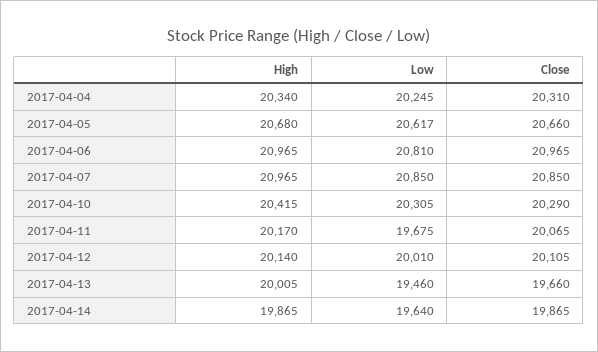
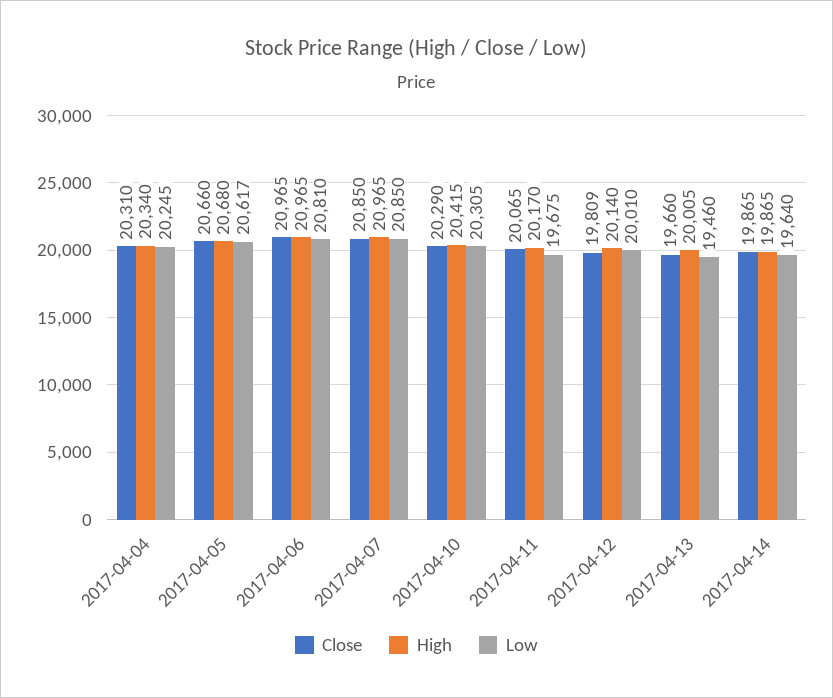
  {
    "High": {
      "2017-04-04": 20340,
      "2017-04-05": 20680,
      "2017-04-06": 20965,
      "2017-04-07": 20965,
      "2017-04-10": 20415,
      "2017-04-11": 20170,
      "2017-04-12": 20140,
      "2017-04-13": 20005,
      "2017-04-14": 19865
    },
    "Low": {
      "2017-04-04": 20245,
      "2017-04-05": 20617,
      "2017-04-06": 20810,
      "2017-04-07": 20850,
      "2017-04-10": 20305,
      "2017-04-11": 19675,
      "2017-04-12": 20010,
      "2017-04-13": 19460,
      "2017-04-14": 19640
    },
    "Close": {
      "2017-04-04": 20310,
      "2017-04-05": 20660,
      "2017-04-06": 20965,
      "2017-04-07": 20850,
      "2017-04-10": 20290,
      "2017-04-11": 20065,
-     "2017-04-12": 20105,
+     "2017-04-12": 19809,
      "2017-04-13": 19660,
      "2017-04-14": 19865
    }
  }

